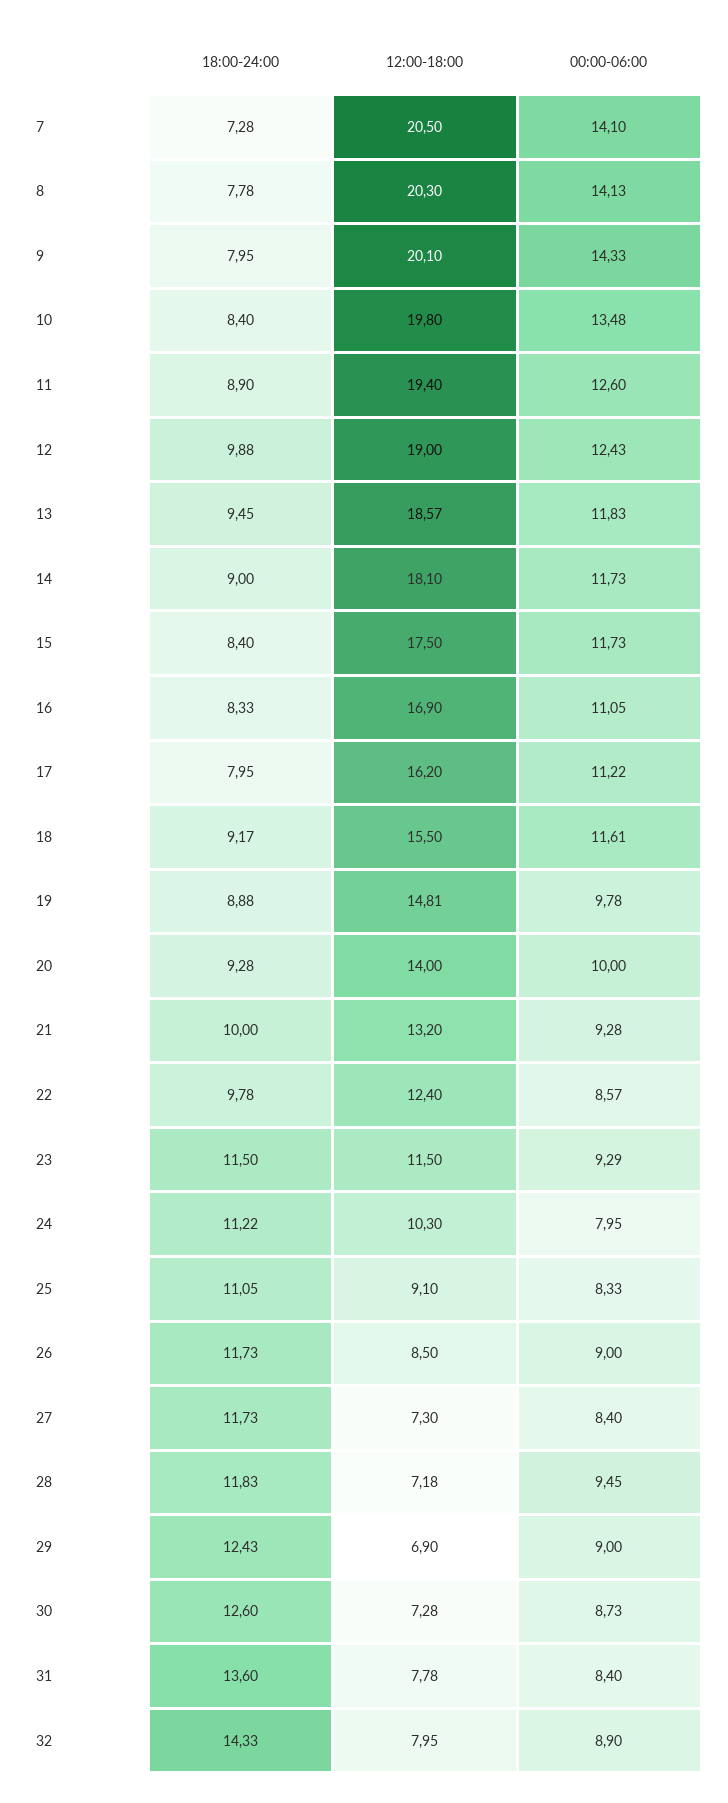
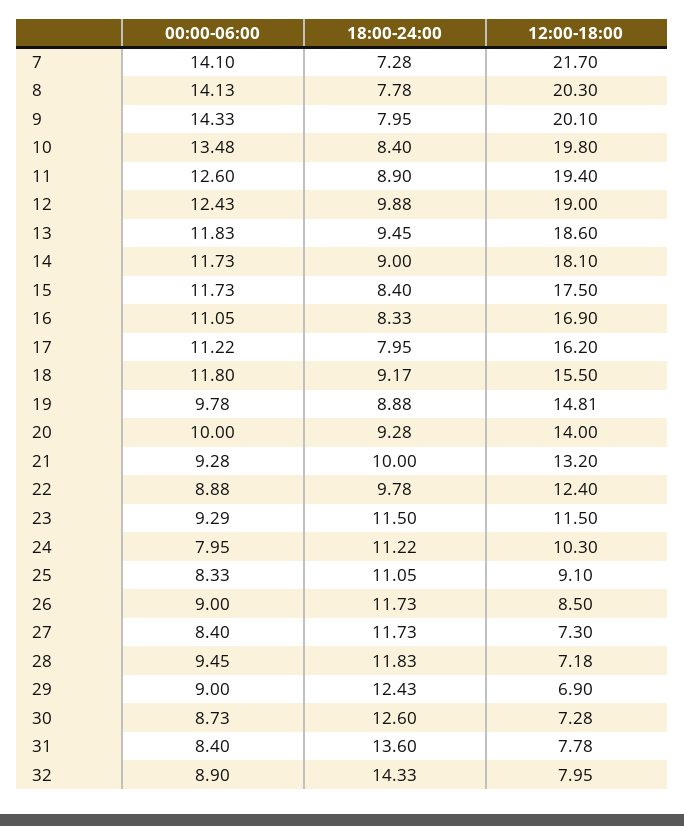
  {
    "18:00-24:00": {
      "7": 7.28,
      "8": 7.78,
      "9": 7.95,
      "10": 8.4,
      "11": 8.9,
      "12": 9.88,
      "13": 9.45,
      "14": 9,
      "15": 8.4,
      "16": 8.33,
      "17": 7.95,
      "18": 9.17,
      "19": 8.88,
      "20": 9.28,
      "21": 10,
      "22": 9.78,
      "23": 11.5,
      "24": 11.22,
      "25": 11.05,
      "26": 11.73,
      "27": 11.73,
      "28": 11.83,
      "29": 12.43,
      "30": 12.6,
      "31": 13.6,
      "32": 14.33
    },
    "12:00-18:00": {
-     "7": 20.5,
+     "7": 21.7,
      "8": 20.3,
      "9": 20.1,
      "10": 19.8,
      "11": 19.4,
      "12": 19,
-     "13": 18.57,
+     "13": 18.6,
      "14": 18.1,
      "15": 17.5,
      "16": 16.9,
      "17": 16.2,
      "18": 15.5,
      "19": 14.81,
      "20": 14,
      "21": 13.2,
      "22": 12.4,
      "23": 11.5,
      "24": 10.3,
      "25": 9.1,
      "26": 8.5,
      "27": 7.3,
      "28": 7.18,
      "29": 6.9,
      "30": 7.28,
      "31": 7.78,
      "32": 7.95
    },
    "00:00-06:00": {
      "7": 14.1,
      "8": 14.13,
      "9": 14.33,
      "10": 13.48,
      "11": 12.6,
      "12": 12.43,
      "13": 11.83,
      "14": 11.73,
      "15": 11.73,
      "16": 11.05,
      "17": 11.22,
-     "18": 11.61,
+     "18": 11.8,
      "19": 9.78,
      "20": 10,
      "21": 9.28,
-     "22": 8.57,
+     "22": 8.88,
      "23": 9.29,
      "24": 7.95,
      "25": 8.33,
      "26": 9,
      "27": 8.4,
      "28": 9.45,
      "29": 9,
      "30": 8.73,
      "31": 8.4,
      "32": 8.9
    }
  }

